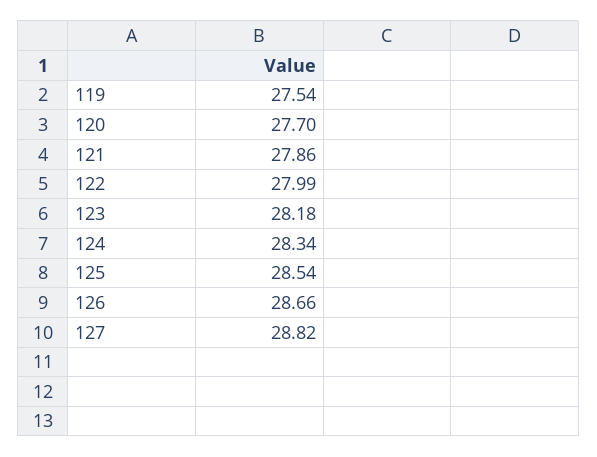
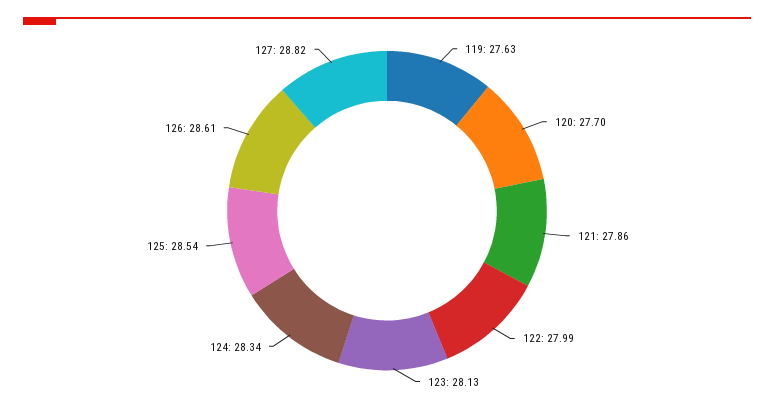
  {
-   "119": 27.54,
+   "119": 27.63,
    "120": 27.7,
    "121": 27.86,
    "122": 27.99,
-   "123": 28.18,
+   "123": 28.13,
    "124": 28.34,
    "125": 28.54,
-   "126": 28.66,
+   "126": 28.61,
    "127": 28.82
  }

